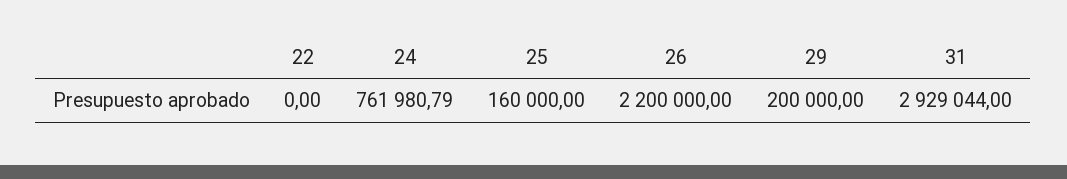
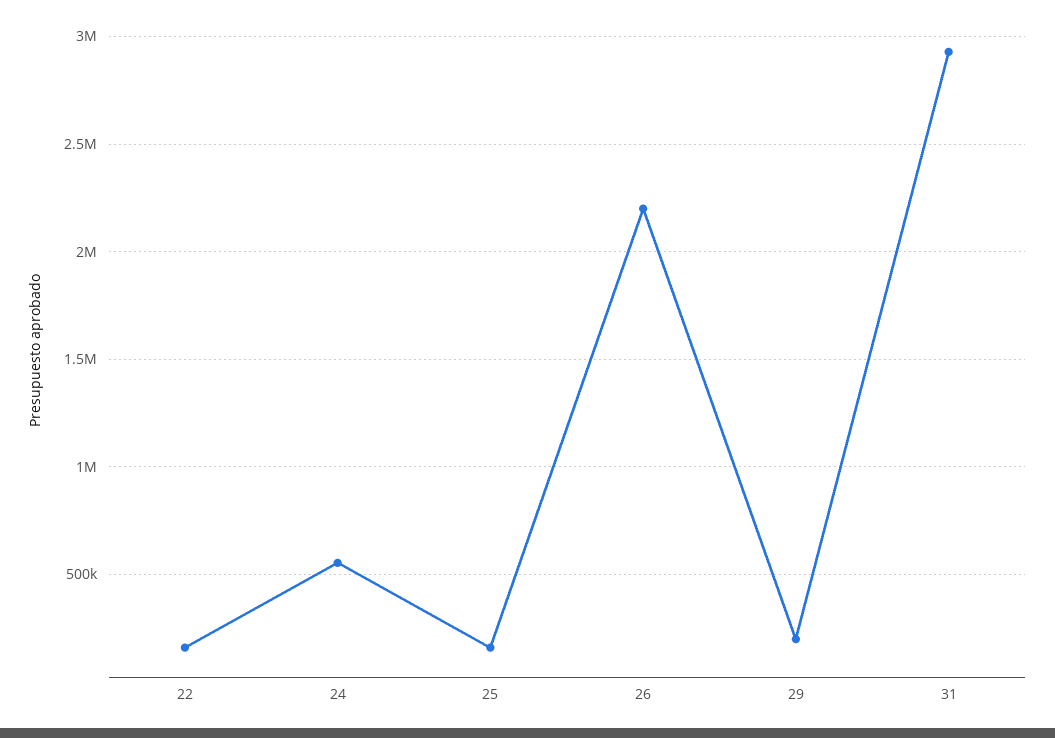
  {
-   "22": 0,
+   "22": 150000,
-   "24": 761980.79,
+   "24": 550000,
    "25": 160000,
    "26": 2200000,
    "29": 200000,
    "31": 2929044
  }

